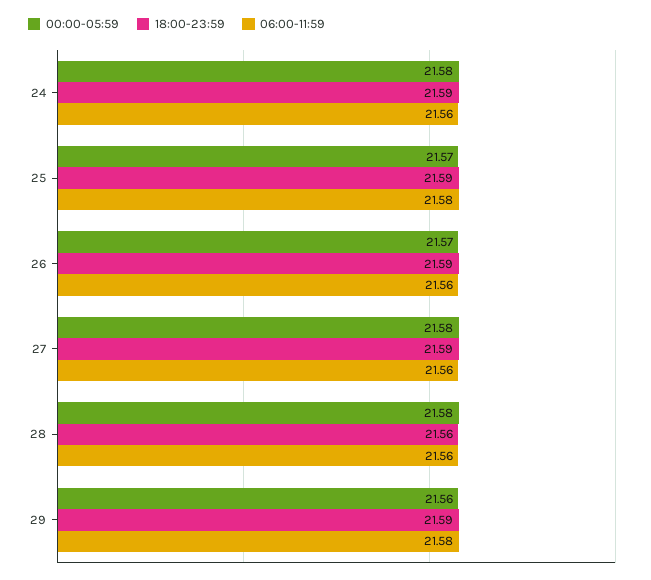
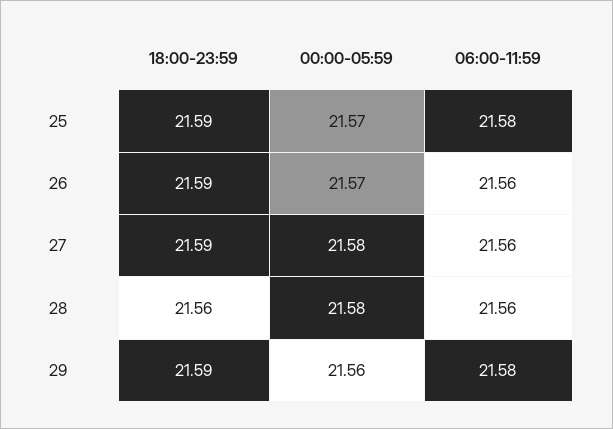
  {
    "00:00-05:59": {
-     "24": 21.58,
      "25": 21.57,
      "26": 21.57,
      "27": 21.58,
      "28": 21.58,
      "29": 21.56
    },
    "18:00-23:59": {
-     "24": 21.59,
      "25": 21.59,
      "26": 21.59,
      "27": 21.59,
      "28": 21.56,
      "29": 21.59
    },
    "06:00-11:59": {
-     "24": 21.56,
      "25": 21.58,
      "26": 21.56,
      "27": 21.56,
      "28": 21.56,
      "29": 21.58
    }
  }

